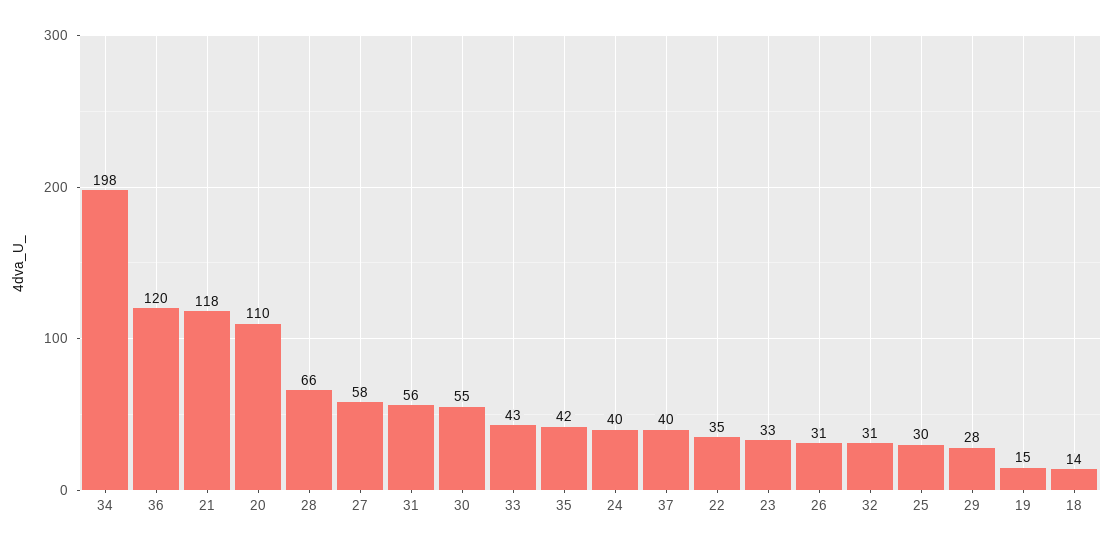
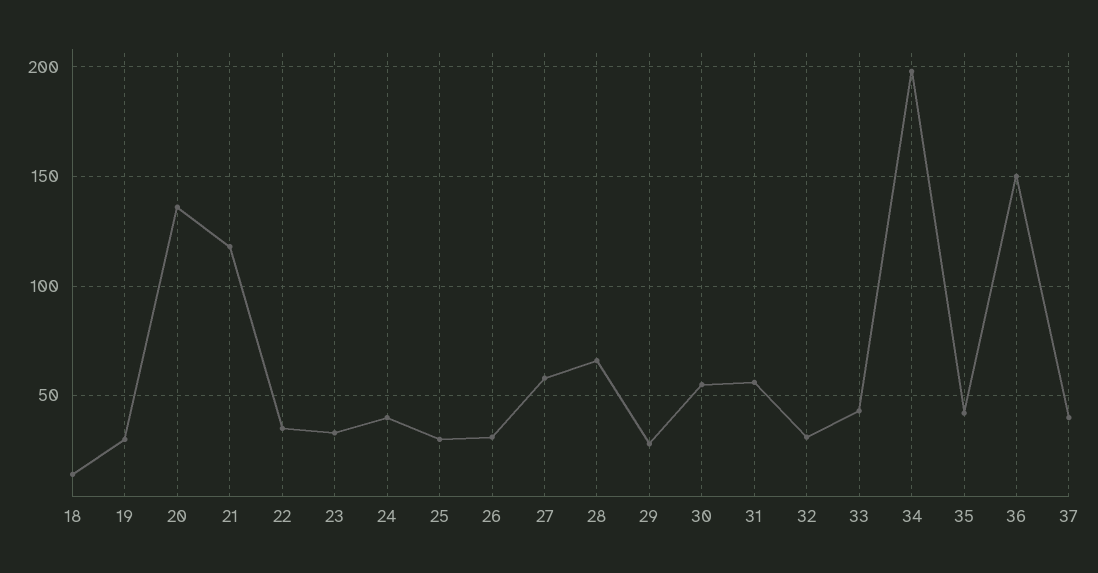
  {
    "34": 198,
-   "36": 120,
+   "36": 150,
    "21": 118,
-   "20": 110,
+   "20": 135,
    "28": 66,
    "27": 58,
    "31": 56,
    "30": 55,
    "33": 43,
    "35": 42,
    "24": 40,
    "37": 40,
    "22": 35,
    "23": 33,
    "26": 31,
    "32": 31,
    "25": 30,
    "29": 28,
-   "19": 15,
+   "19": 30,
    "18": 14
  }

